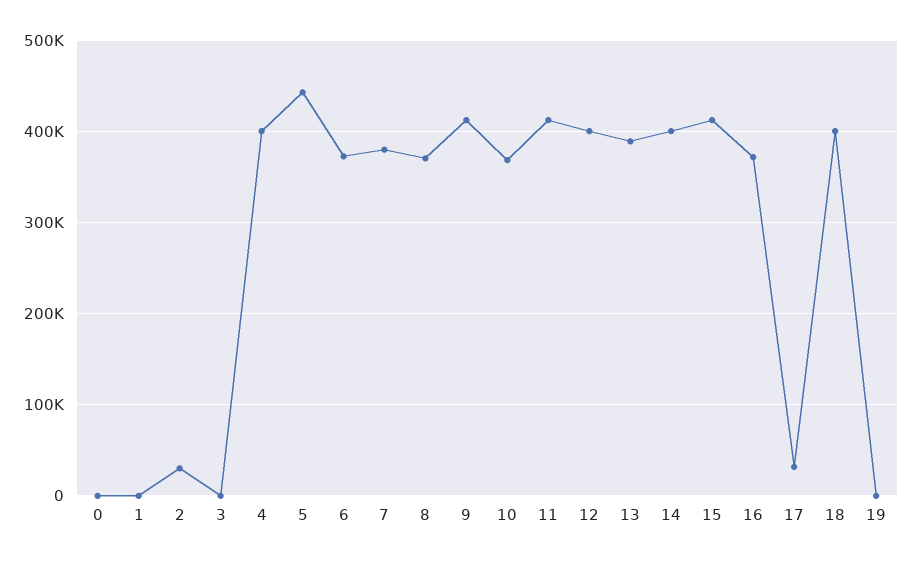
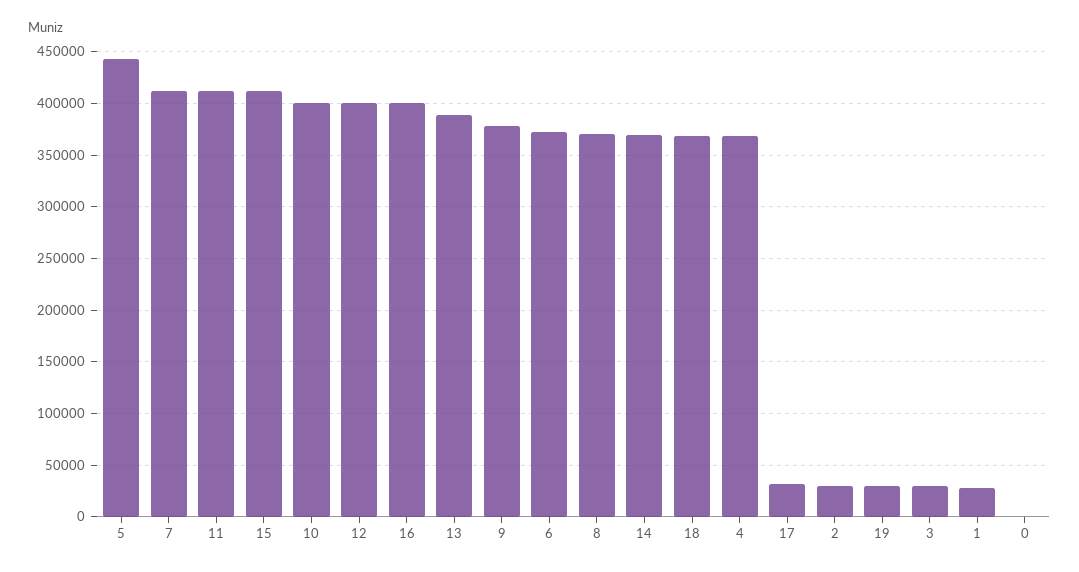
  {
    "0": 0,
-   "1": 0,
+   "1": 30000,
    "2": 30000,
-   "3": 0,
+   "3": 30000,
-   "4": 400000,
+   "4": 370000,
    "5": 440000,
    "6": 370000,
-   "7": 380000,
+   "7": 410000,
    "8": 370000,
-   "9": 410000,
+   "9": 380000,
-   "10": 370000,
+   "10": 400000,
    "11": 410000,
    "12": 400000,
    "13": 390000,
-   "14": 400000,
+   "14": 370000,
    "15": 410000,
-   "16": 370000,
+   "16": 400000,
    "17": 30000,
-   "18": 400000,
+   "18": 370000,
-   "19": 0
+   "19": 30000
  }

